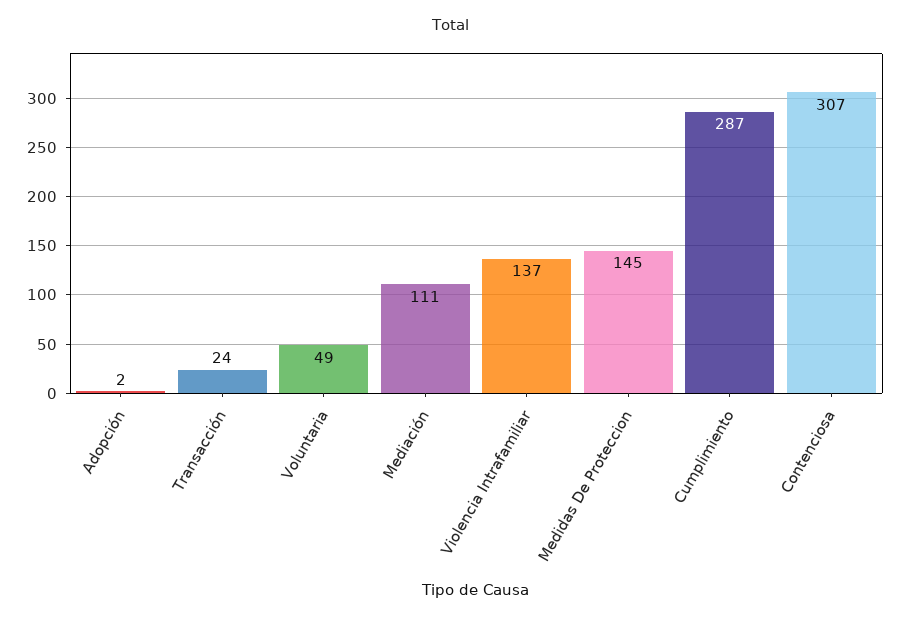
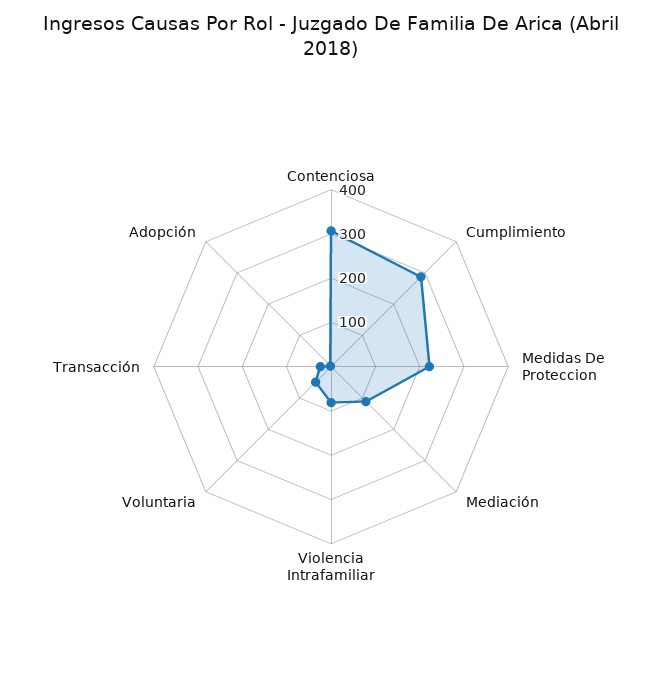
  {
    "Adopción": 2,
    "Transacción": 24,
    "Voluntaria": 49,
    "Mediación": 111,
-   "Violencia Intrafamiliar": 137,
+   "Violencia Intrafamiliar": 80,
-   "Medidas De Proteccion": 145,
+   "Medidas De Proteccion": 220,
    "Cumplimiento": 287,
    "Contenciosa": 307
  }

